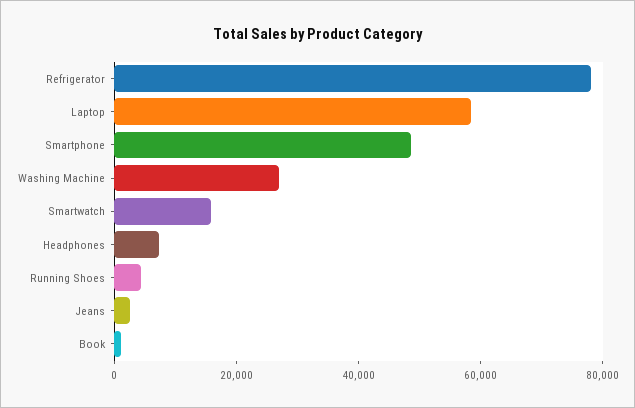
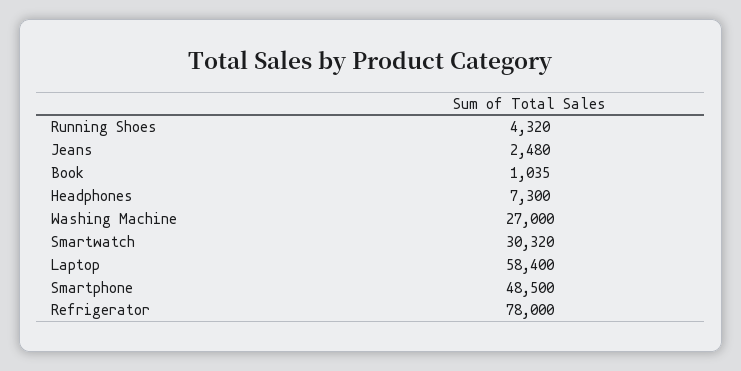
  {
    "Refrigerator": 78000,
    "Laptop": 58400,
    "Smartphone": 48500,
    "Washing Machine": 27000,
-   "Smartwatch": 15000,
+   "Smartwatch": 30320,
    "Headphones": 7300,
    "Running Shoes": 4320,
    "Jeans": 2480,
    "Book": 1035
  }

